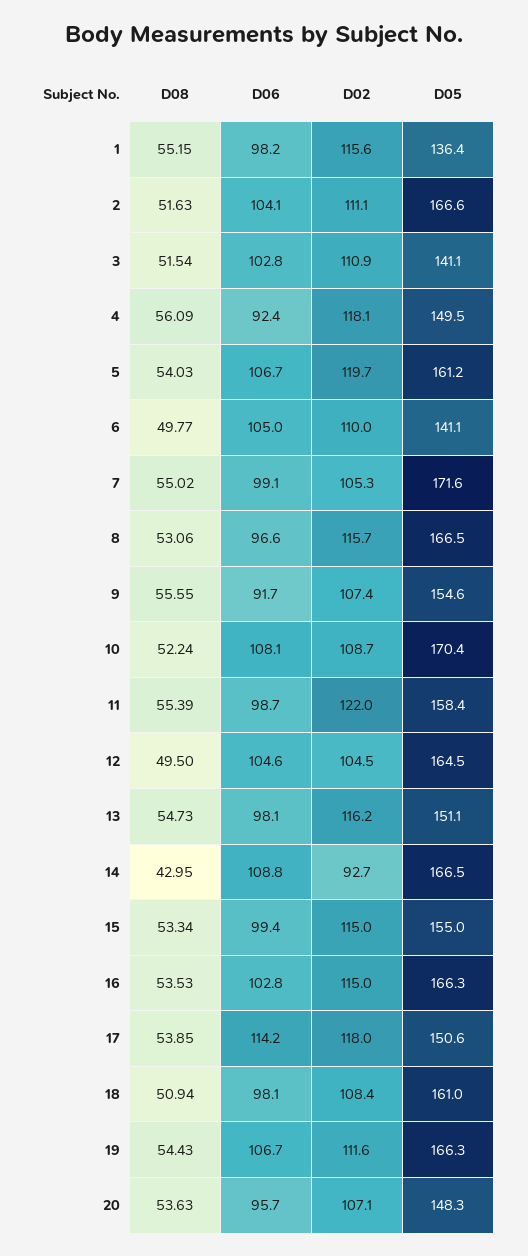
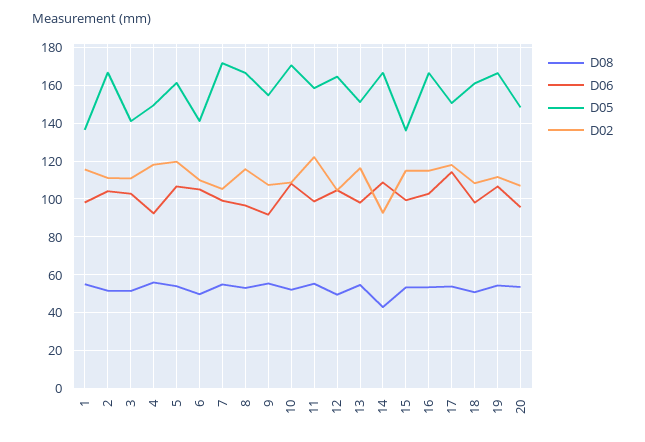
  {
    "D08": {
      "1": 55.15,
      "2": 51.63,
      "3": 51.54,
      "4": 56.09,
      "5": 54.03,
      "6": 49.77,
      "7": 55.02,
      "8": 53.06,
      "9": 55.55,
      "10": 52.24,
      "11": 55.39,
      "12": 49.5,
      "13": 54.73,
      "14": 42.95,
      "15": 53.34,
      "16": 53.53,
      "17": 53.85,
      "18": 50.94,
      "19": 54.43,
      "20": 53.63
    },
    "D06": {
      "1": 98.2,
      "2": 104.1,
      "3": 102.8,
      "4": 92.4,
      "5": 106.7,
      "6": 105,
      "7": 99.1,
      "8": 96.6,
      "9": 91.7,
      "10": 108.1,
      "11": 98.7,
      "12": 104.6,
      "13": 98.1,
      "14": 108.8,
      "15": 99.4,
      "16": 102.8,
      "17": 114.2,
      "18": 98.1,
      "19": 106.7,
      "20": 95.7
    },
    "D02": {
      "1": 115.6,
      "2": 111.1,
      "3": 110.9,
      "4": 118.1,
      "5": 119.7,
      "6": 110,
      "7": 105.3,
      "8": 115.7,
      "9": 107.4,
      "10": 108.7,
      "11": 122,
      "12": 104.5,
      "13": 116.2,
      "14": 92.7,
      "15": 115,
      "16": 115,
      "17": 118,
      "18": 108.4,
      "19": 111.6,
      "20": 107.1
    },
    "D05": {
      "1": 136.4,
      "2": 166.6,
      "3": 141.1,
      "4": 149.5,
      "5": 161.2,
      "6": 141.1,
      "7": 171.6,
      "8": 166.5,
      "9": 154.6,
      "10": 170.4,
      "11": 158.4,
      "12": 164.5,
      "13": 151.1,
      "14": 166.5,
-     "15": 155,
+     "15": 135,
      "16": 166.3,
      "17": 150.6,
      "18": 161,
      "19": 166.3,
      "20": 148.3
    }
  }

